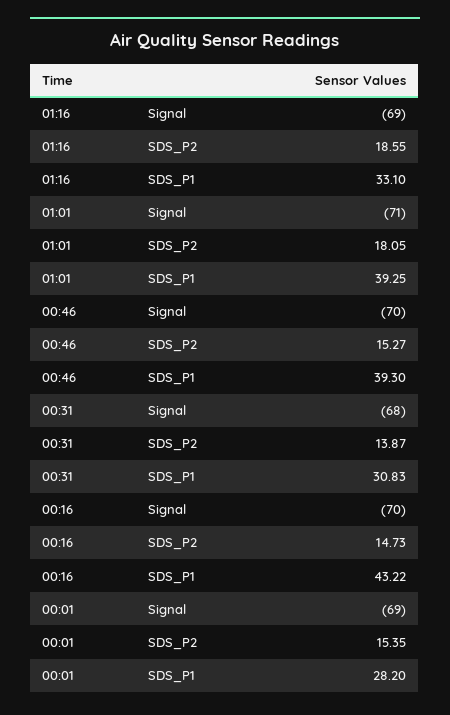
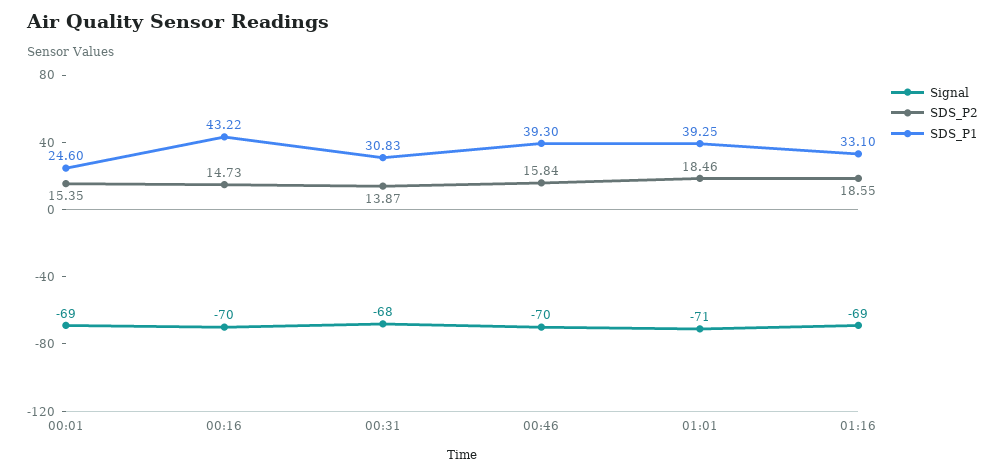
  {
    "Signal": {
      "01:16": -69,
      "01:01": -71,
      "00:46": -70,
      "00:31": -68,
      "00:16": -70,
      "00:01": -69
    },
    "SDS_P2": {
      "01:16": 18.55,
-     "01:01": 18.05,
+     "01:01": 18.46,
-     "00:46": 15.27,
+     "00:46": 15.84,
      "00:31": 13.87,
      "00:16": 14.73,
      "00:01": 15.35
    },
    "SDS_P1": {
      "01:16": 33.1,
      "01:01": 39.25,
      "00:46": 39.3,
      "00:31": 30.83,
      "00:16": 43.22,
-     "00:01": 28.2
+     "00:01": 24.6
    }
  }

